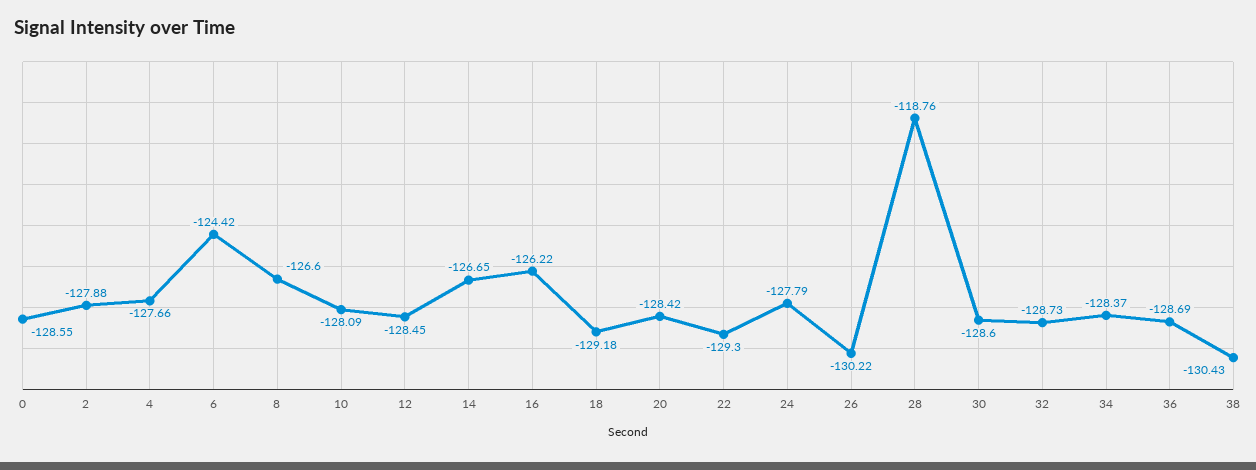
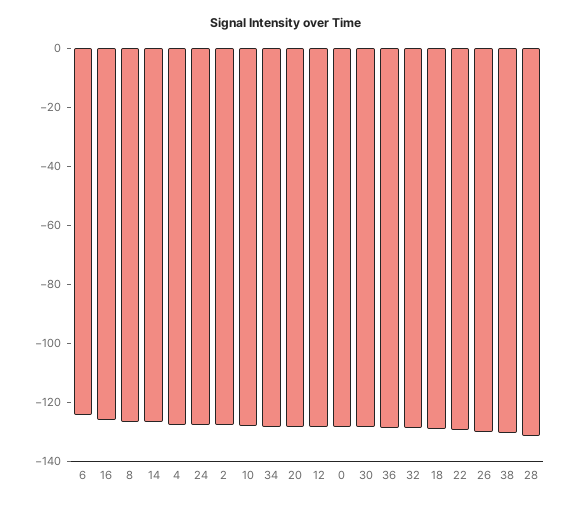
  {
    "0": -128.55,
    "2": -127.88,
    "4": -127.66,
    "6": -124.42,
    "8": -126.6,
    "10": -128.09,
    "12": -128.45,
    "14": -126.65,
    "16": -126.22,
    "18": -129.18,
    "20": -128.42,
    "22": -129.3,
    "24": -127.79,
    "26": -130.22,
-   "28": -118.76,
+   "28": -130,
    "30": -128.6,
    "32": -128.73,
    "34": -128.37,
    "36": -128.69,
    "38": -130.43
  }

